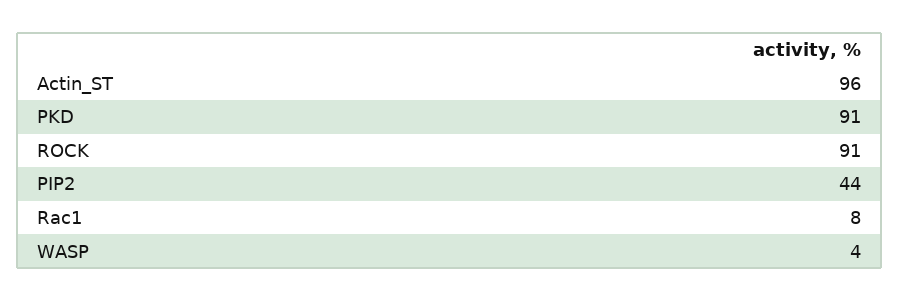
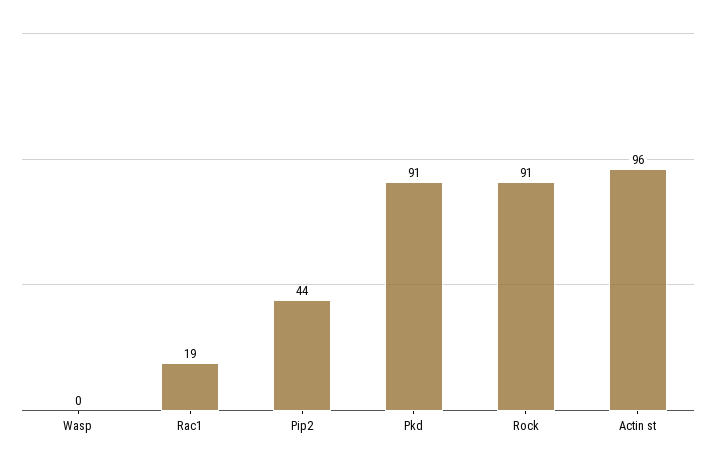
  {
    "Actin_ST": 96,
    "PKD": 91,
    "ROCK": 91,
    "PIP2": 44,
-   "Rac1": 8,
+   "Rac1": 19,
-   "WASP": 4
+   "WASP": 0
  }

